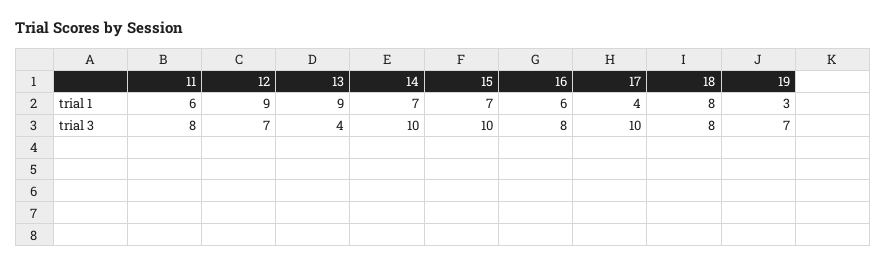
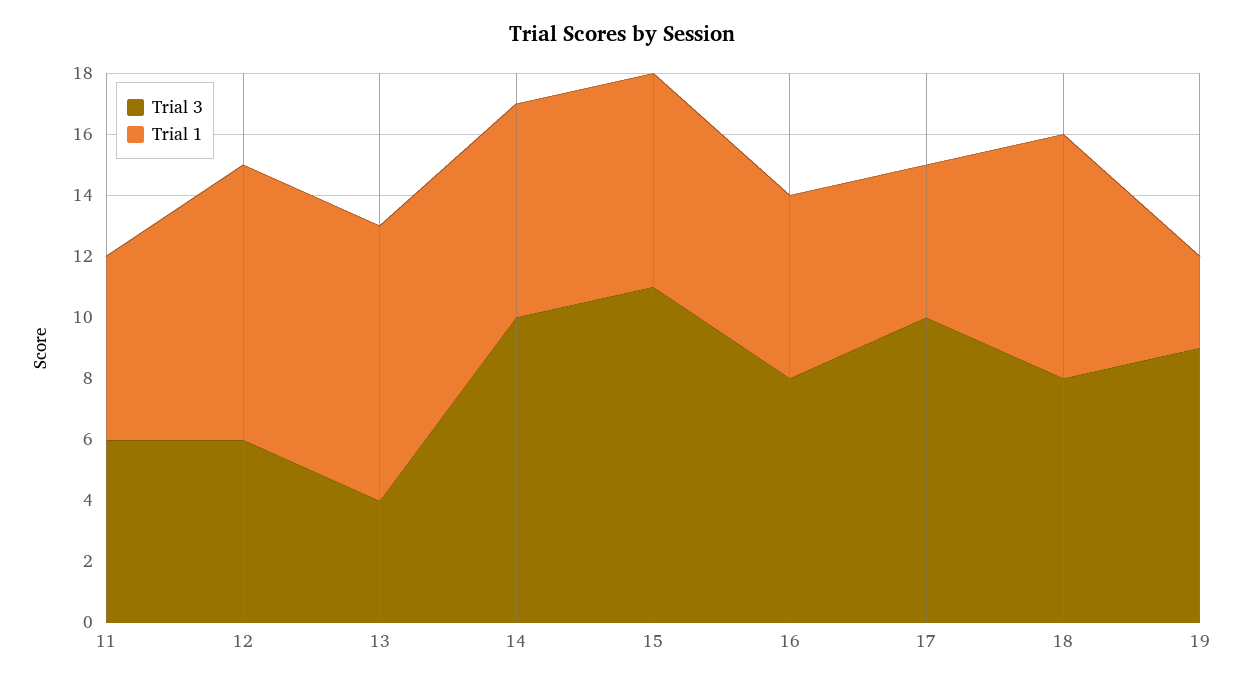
  {
    "trial 1": {
      "11": 6,
      "12": 9,
      "13": 9,
      "14": 7,
      "15": 7,
      "16": 6,
-     "17": 4,
+     "17": 5,
      "18": 8,
      "19": 3
    },
    "trial 3": {
-     "11": 8,
+     "11": 6,
-     "12": 7,
+     "12": 6,
      "13": 4,
      "14": 10,
-     "15": 10,
+     "15": 11,
      "16": 8,
      "17": 10,
      "18": 8,
-     "19": 7
+     "19": 9
    }
  }

